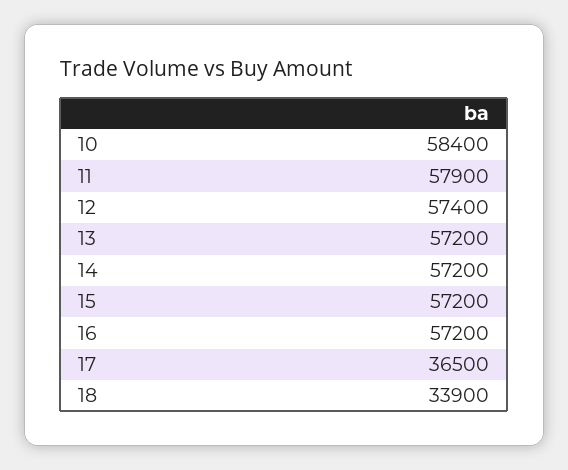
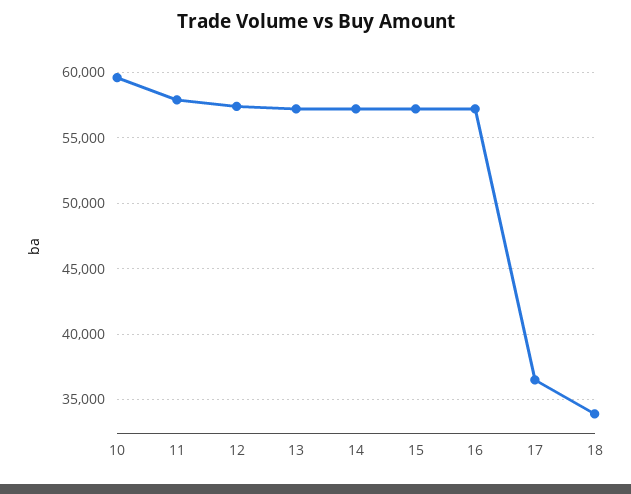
  {
-   "10": 58400,
+   "10": 59500,
    "11": 57900,
    "12": 57400,
    "13": 57200,
    "14": 57200,
    "15": 57200,
    "16": 57200,
    "17": 36500,
    "18": 33900
  }

